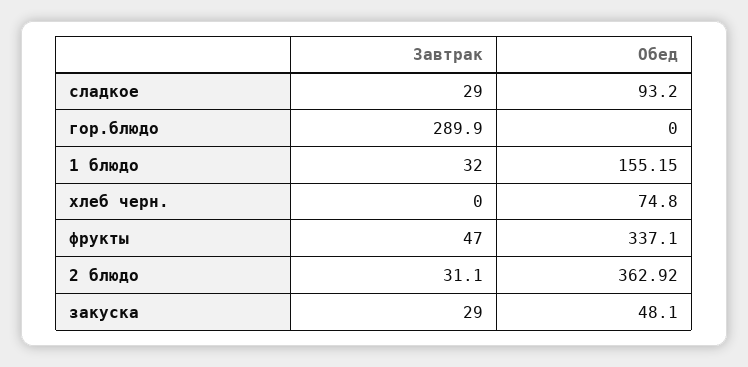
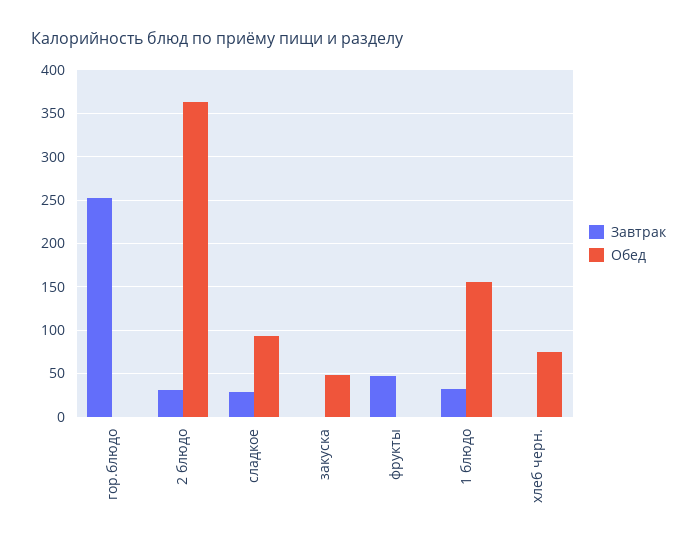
  {
    "Завтрак": {
      "сладкое": 29,
-     "гор.блюдо": 289.9,
+     "гор.блюдо": 250,
      "1 блюдо": 32,
      "хлеб черн.": 0,
      "фрукты": 47,
      "2 блюдо": 31.1,
-     "закуска": 29
+     "закуска": 0
    },
    "Обед": {
      "сладкое": 93.2,
      "гор.блюдо": 0,
      "1 блюдо": 155.15,
      "хлеб черн.": 74.8,
-     "фрукты": 337.1,
+     "фрукты": 0,
      "2 блюдо": 362.92,
      "закуска": 48.1
    }
  }

